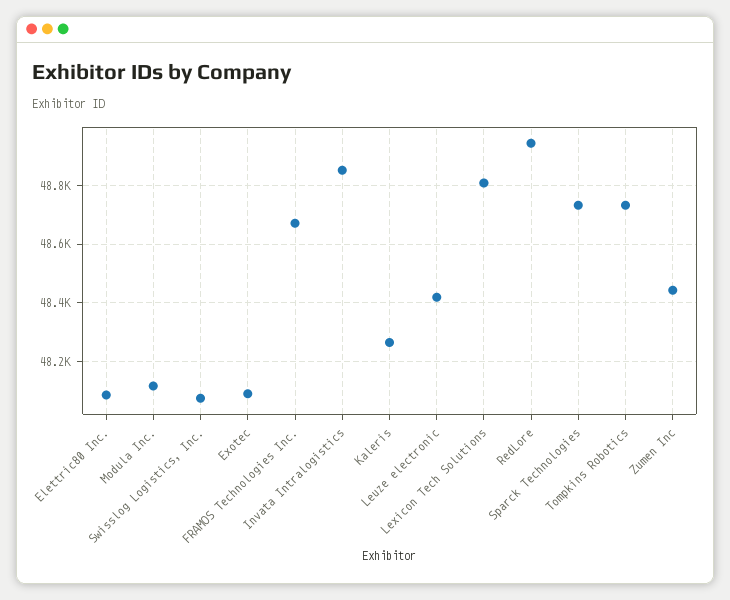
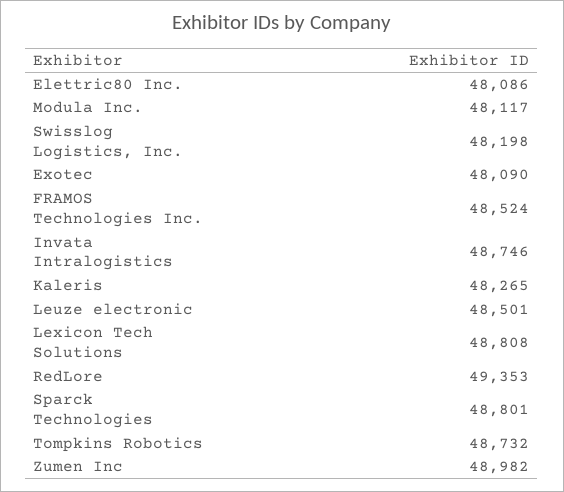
  {
    "Elettric80 Inc.": 48086,
    "Modula Inc.": 48117,
-   "Swisslog Logistics, Inc.": 48075,
+   "Swisslog Logistics, Inc.": 48198,
    "Exotec": 48090,
-   "FRAMOS Technologies Inc.": 48675,
+   "FRAMOS Technologies Inc.": 48524,
-   "Invata Intralogistics": 48850,
+   "Invata Intralogistics": 48746,
    "Kaleris": 48265,
-   "Leuze electronic": 48425,
+   "Leuze electronic": 48501,
    "Lexicon Tech Solutions": 48808,
-   "RedLore": 48950,
+   "RedLore": 49353,
-   "Sparck Technologies": 48725,
+   "Sparck Technologies": 48801,
    "Tompkins Robotics": 48732,
-   "Zumen Inc": 48450
+   "Zumen Inc": 48982
  }

